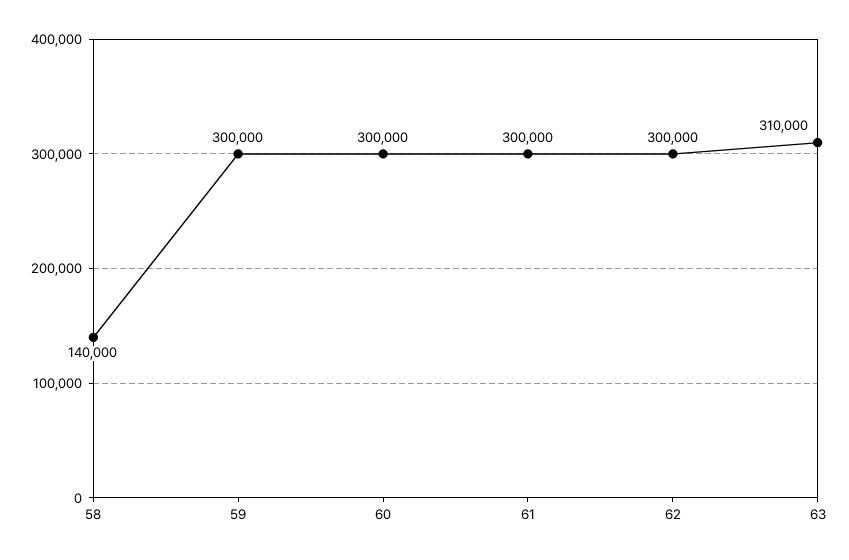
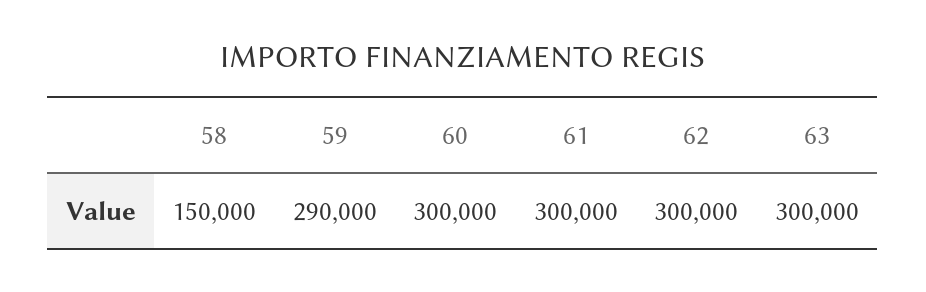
  {
-   "58": 140000,
+   "58": 150000,
-   "59": 300000,
+   "59": 290000,
    "60": 300000,
    "61": 300000,
    "62": 300000,
-   "63": 310000
+   "63": 300000
  }

